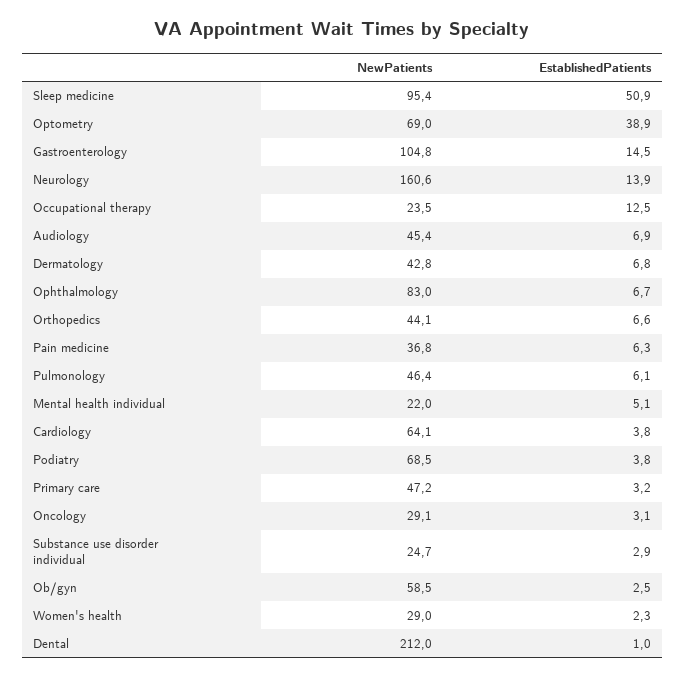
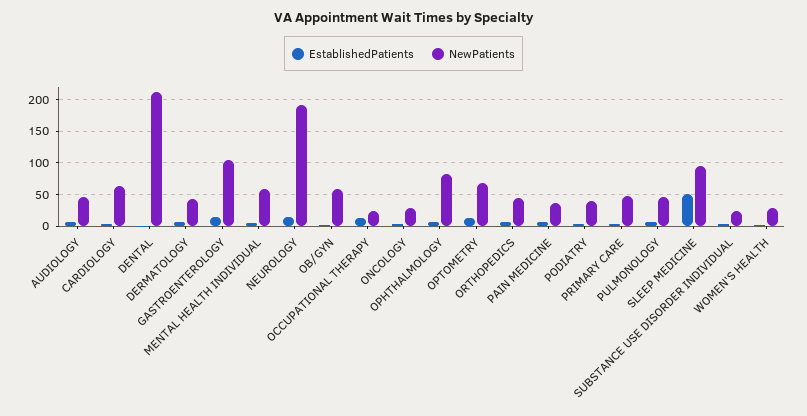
  {
    "NewPatients": {
      "Sleep medicine": 95.4,
      "Optometry": 69,
      "Gastroenterology": 104.8,
-     "Neurology": 160.6,
+     "Neurology": 190,
      "Occupational therapy": 23.5,
      "Audiology": 45.4,
      "Dermatology": 42.8,
      "Ophthalmology": 83,
      "Orthopedics": 44.1,
      "Pain medicine": 36.8,
      "Pulmonology": 46.4,
-     "Mental health individual": 22,
+     "Mental health individual": 60,
      "Cardiology": 64.1,
-     "Podiatry": 68.5,
+     "Podiatry": 40,
      "Primary care": 47.2,
      "Oncology": 29.1,
      "Substance use disorder individual": 24.7,
      "Ob/gyn": 58.5,
      "Women's health": 29,
      "Dental": 212
    },
    "EstablishedPatients": {
      "Sleep medicine": 50.9,
-     "Optometry": 38.9,
+     "Optometry": 10,
      "Gastroenterology": 14.5,
      "Neurology": 13.9,
      "Occupational therapy": 12.5,
      "Audiology": 6.9,
      "Dermatology": 6.8,
      "Ophthalmology": 6.7,
      "Orthopedics": 6.6,
      "Pain medicine": 6.3,
      "Pulmonology": 6.1,
      "Mental health individual": 5.1,
      "Cardiology": 3.8,
      "Podiatry": 3.8,
      "Primary care": 3.2,
      "Oncology": 3.1,
      "Substance use disorder individual": 2.9,
      "Ob/gyn": 2.5,
      "Women's health": 2.3,
      "Dental": 1
    }
  }

